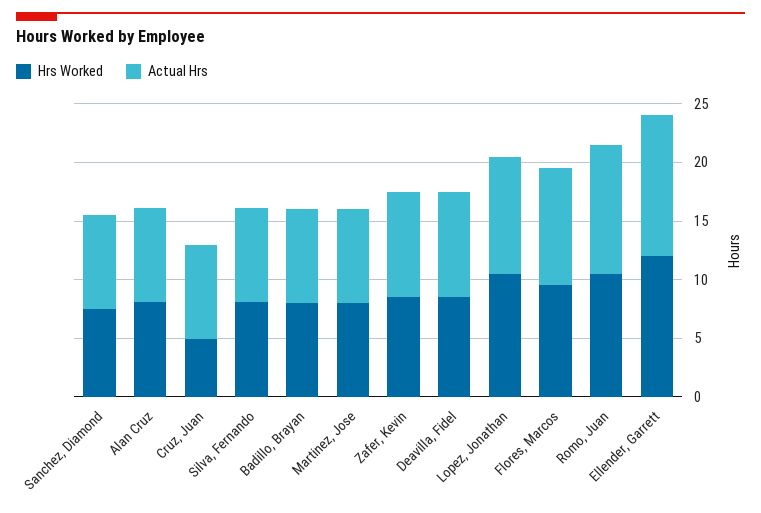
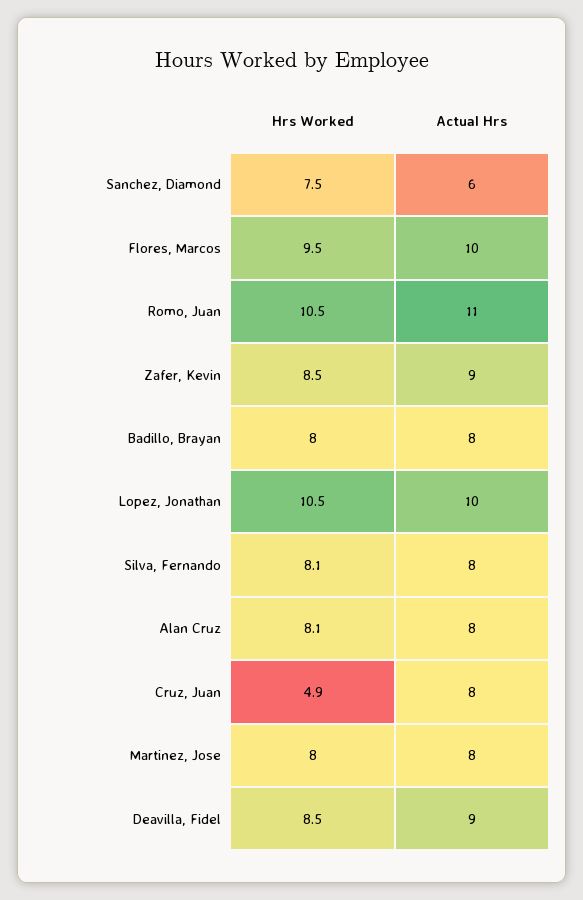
  {
    "Hrs Worked": {
      "Sanchez, Diamond": 7.5,
      "Alan Cruz": 8.1,
      "Cruz, Juan": 4.9,
      "Silva, Fernando": 8.1,
      "Badillo, Brayan": 8,
      "Martinez, Jose": 8,
      "Zafer, Kevin": 8.5,
      "Deavilla, Fidel": 8.5,
      "Lopez, Jonathan": 10.5,
      "Flores, Marcos": 9.5,
-     "Romo, Juan": 10.5,
+     "Romo, Juan": 10.5
-     "Ellender, Garrett": 12
    },
    "Actual Hrs": {
-     "Sanchez, Diamond": 8,
+     "Sanchez, Diamond": 6,
      "Alan Cruz": 8,
      "Cruz, Juan": 8,
      "Silva, Fernando": 8,
      "Badillo, Brayan": 8,
      "Martinez, Jose": 8,
      "Zafer, Kevin": 9,
      "Deavilla, Fidel": 9,
      "Lopez, Jonathan": 10,
      "Flores, Marcos": 10,
-     "Romo, Juan": 11,
+     "Romo, Juan": 11
-     "Ellender, Garrett": 12
    }
  }

